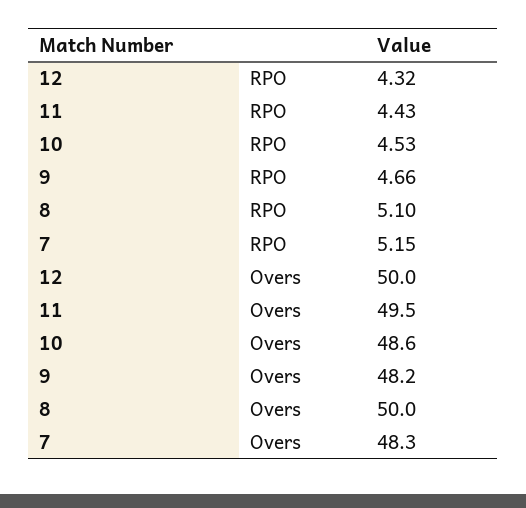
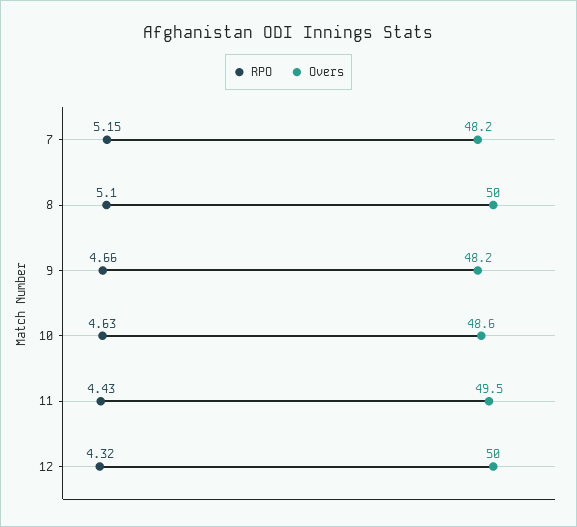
  {
    "RPO": {
      "12": 4.32,
      "11": 4.43,
-     "10": 4.53,
+     "10": 4.63,
      "9": 4.66,
      "8": 5.1,
      "7": 5.15
    },
    "Overs": {
      "12": 50,
      "11": 49.5,
      "10": 48.6,
      "9": 48.2,
      "8": 50,
-     "7": 48.3
+     "7": 48.2
    }
  }

